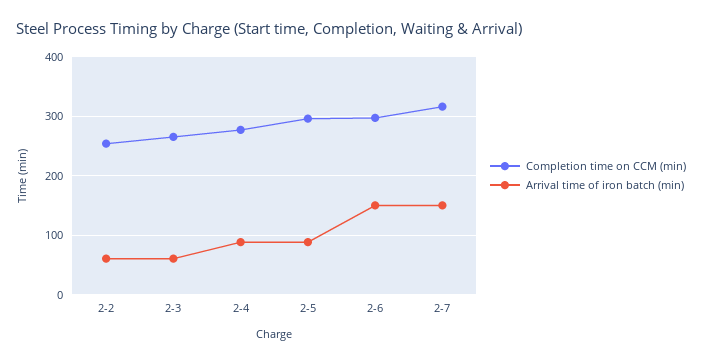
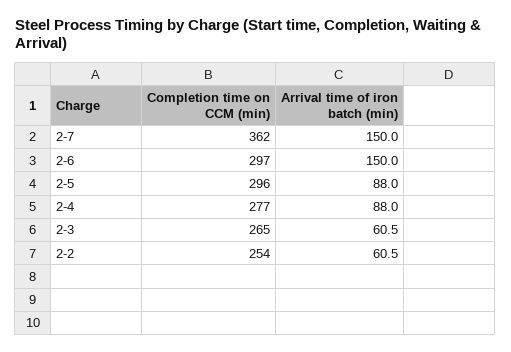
  {
    "Completion time on CCM (min)": {
      "2-2": 254,
      "2-3": 265,
      "2-4": 277,
      "2-5": 296,
      "2-6": 297,
-     "2-7": 320
+     "2-7": 362
    },
    "Arrival time of iron batch (min)": {
      "2-2": 60.5,
      "2-3": 60.5,
      "2-4": 88,
      "2-5": 88,
      "2-6": 150,
      "2-7": 150
    }
  }

